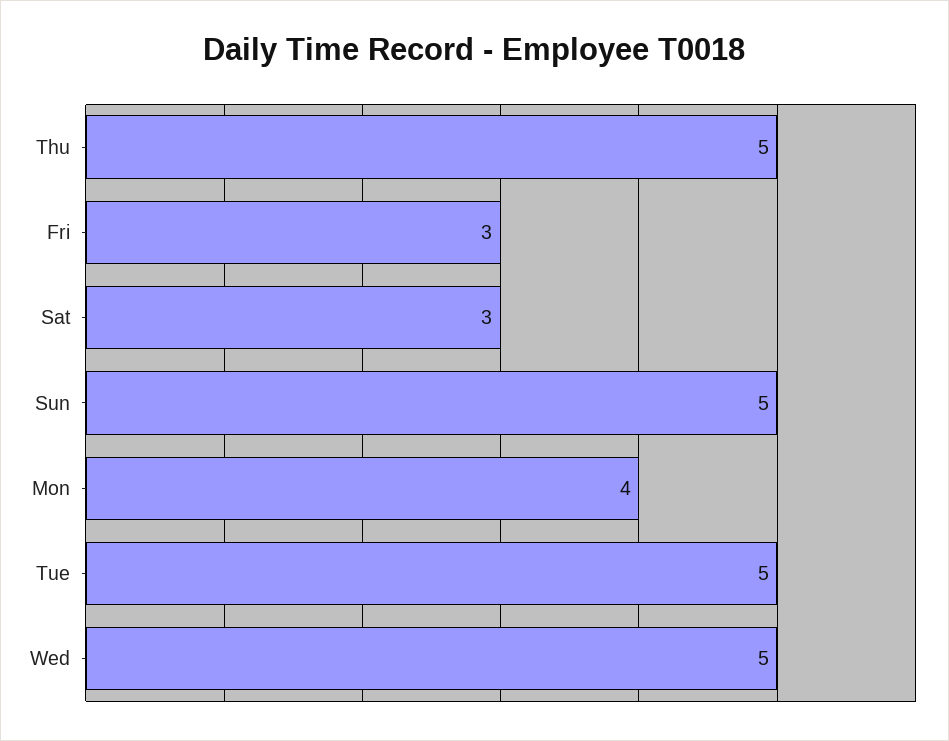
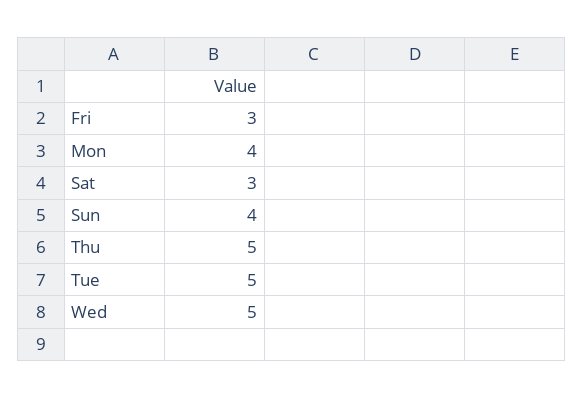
  {
    "Thu": 5,
    "Fri": 3,
    "Sat": 3,
-   "Sun": 5,
+   "Sun": 4,
    "Mon": 4,
    "Tue": 5,
    "Wed": 5
  }

